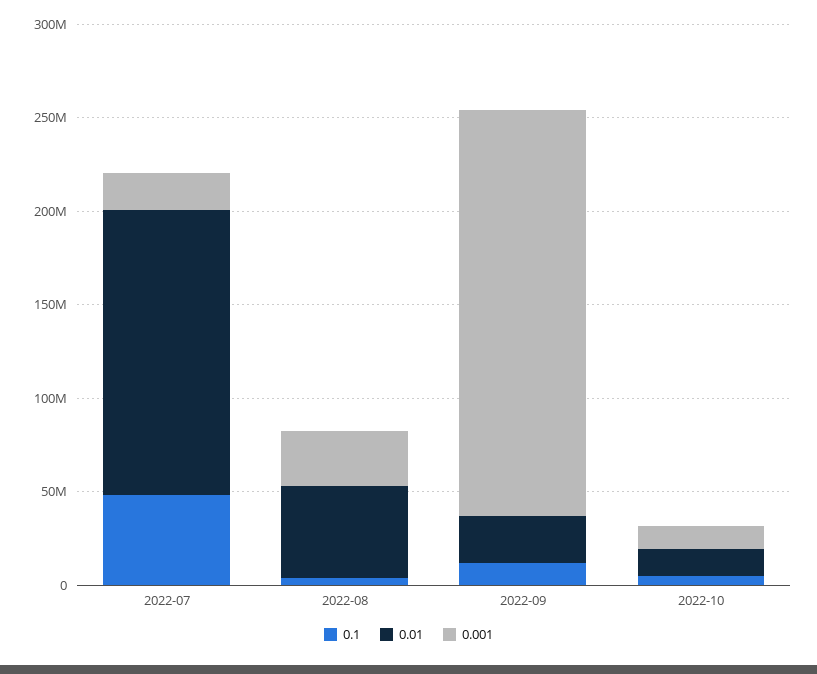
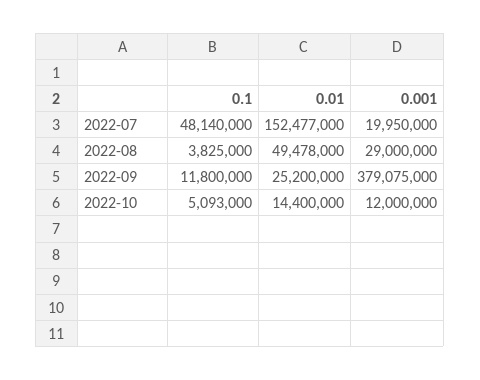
  {
    "0.1": {
      "2022-07": 48140000,
      "2022-08": 3825000,
      "2022-09": 11800000,
      "2022-10": 5093000
    },
    "0.01": {
      "2022-07": 152477000,
      "2022-08": 49478000,
      "2022-09": 25200000,
      "2022-10": 14400000
    },
    "0.001": {
      "2022-07": 19950000,
      "2022-08": 29000000,
-     "2022-09": 220000000,
+     "2022-09": 379075000,
      "2022-10": 12000000
    }
  }

